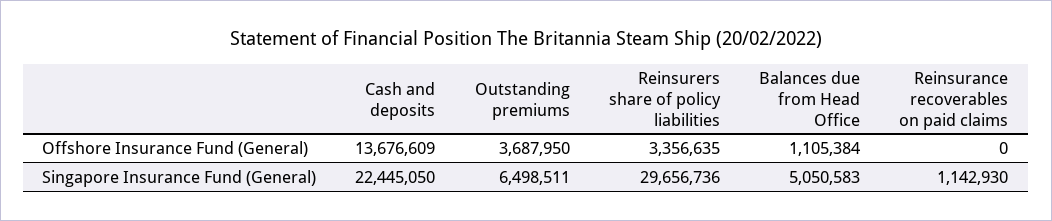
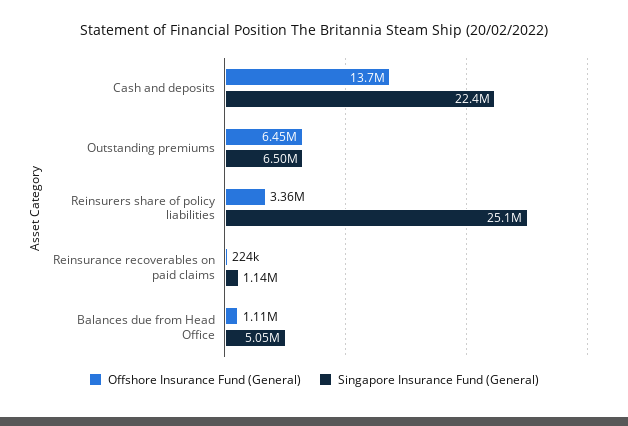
  {
    "Offshore Insurance Fund (General)": {
      "Cash and deposits": 13676609,
-     "Outstanding premiums": 3687950,
+     "Outstanding premiums": 6450000,
      "Reinsurers share of policy liabilities": 3356635,
      "Balances due from Head Office": 1105384,
-     "Reinsurance recoverables on paid claims": 0
+     "Reinsurance recoverables on paid claims": 224000
    },
    "Singapore Insurance Fund (General)": {
      "Cash and deposits": 22445050,
      "Outstanding premiums": 6498511,
-     "Reinsurers share of policy liabilities": 29656736,
+     "Reinsurers share of policy liabilities": 25100000,
      "Balances due from Head Office": 5050583,
      "Reinsurance recoverables on paid claims": 1142930
    }
  }

